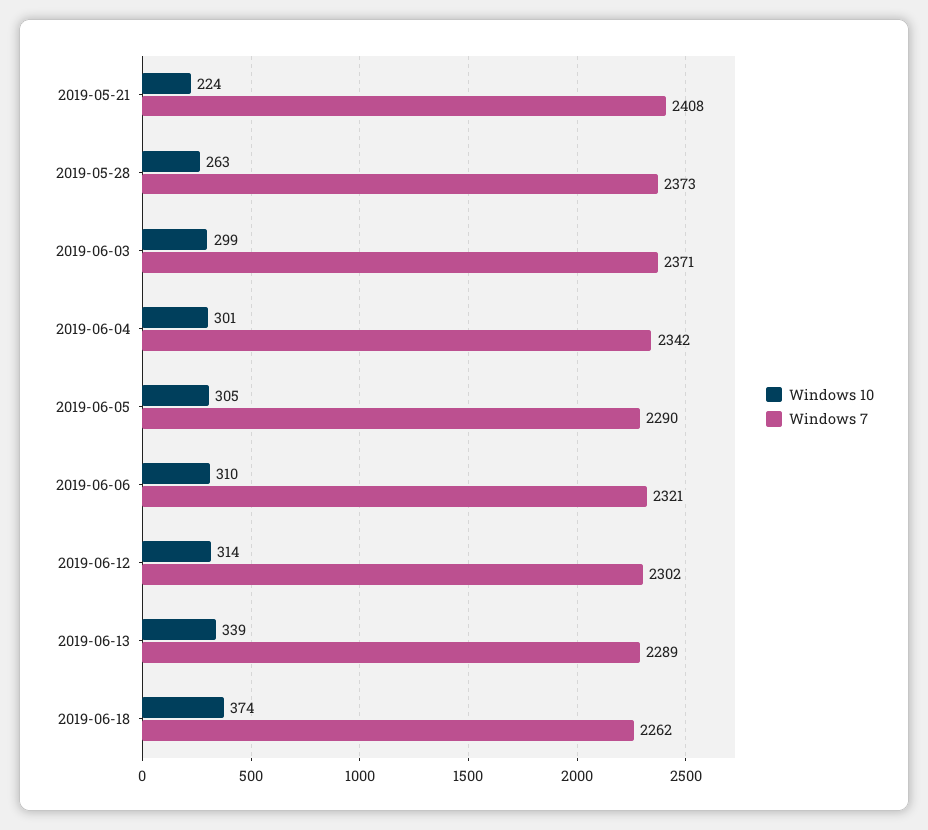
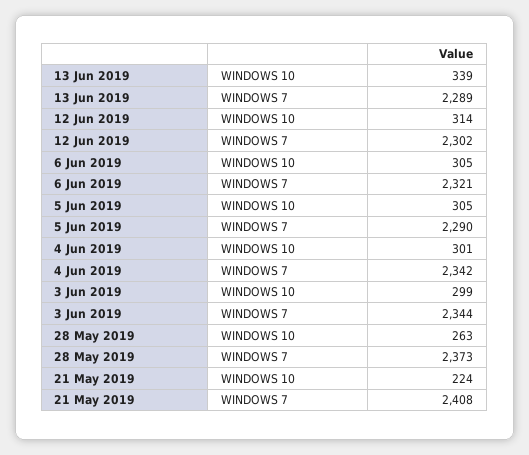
  {
    "Windows 10": {
      "2019-05-21": 224,
      "2019-05-28": 263,
      "2019-06-03": 299,
      "2019-06-04": 301,
      "2019-06-05": 305,
-     "2019-06-06": 310,
+     "2019-06-06": 305,
      "2019-06-12": 314,
-     "2019-06-13": 339,
+     "2019-06-13": 339
-     "2019-06-18": 374
    },
    "Windows 7": {
      "2019-05-21": 2408,
      "2019-05-28": 2373,
-     "2019-06-03": 2371,
+     "2019-06-03": 2344,
      "2019-06-04": 2342,
      "2019-06-05": 2290,
      "2019-06-06": 2321,
      "2019-06-12": 2302,
-     "2019-06-13": 2289,
+     "2019-06-13": 2289
-     "2019-06-18": 2262
    }
  }

